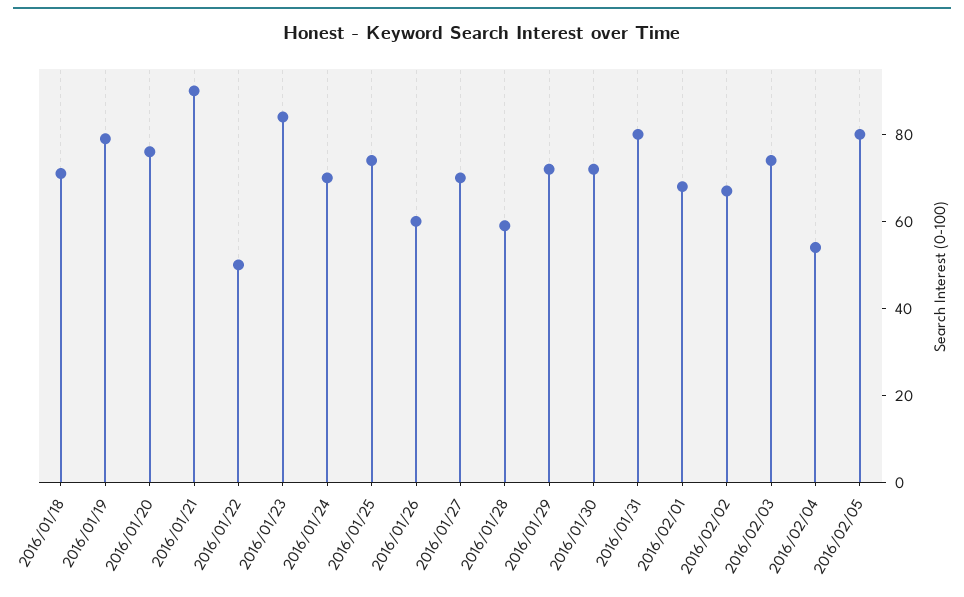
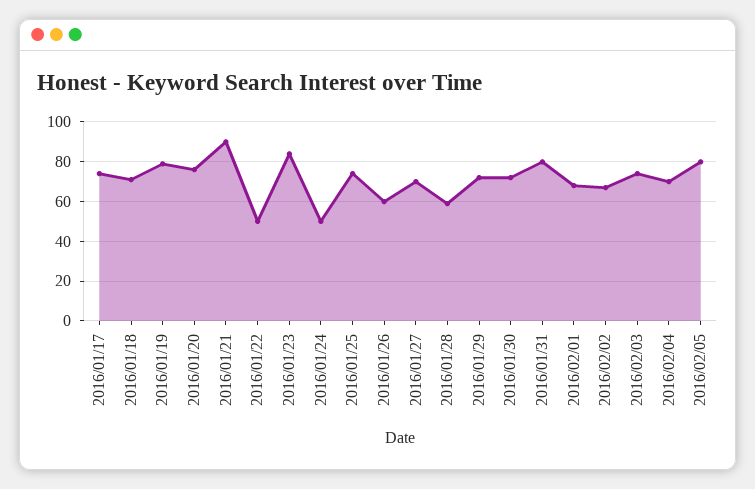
  {
    "2016/01/18": 70,
    "2016/01/19": 80,
    "2016/01/20": 75,
    "2016/01/21": 90,
    "2016/01/22": 50,
    "2016/01/23": 85,
-   "2016/01/24": 70,
+   "2016/01/24": 50,
    "2016/01/25": 75,
    "2016/01/26": 60,
    "2016/01/27": 70,
    "2016/01/28": 60,
    "2016/01/29": 70,
    "2016/01/30": 70,
    "2016/01/31": 80,
    "2016/02/01": 70,
    "2016/02/02": 65,
    "2016/02/03": 75,
-   "2016/02/04": 55,
+   "2016/02/04": 70,
-   "2016/02/05": 80
+   "2016/02/05": 80,
+   "2016/01/17": 75
  }

